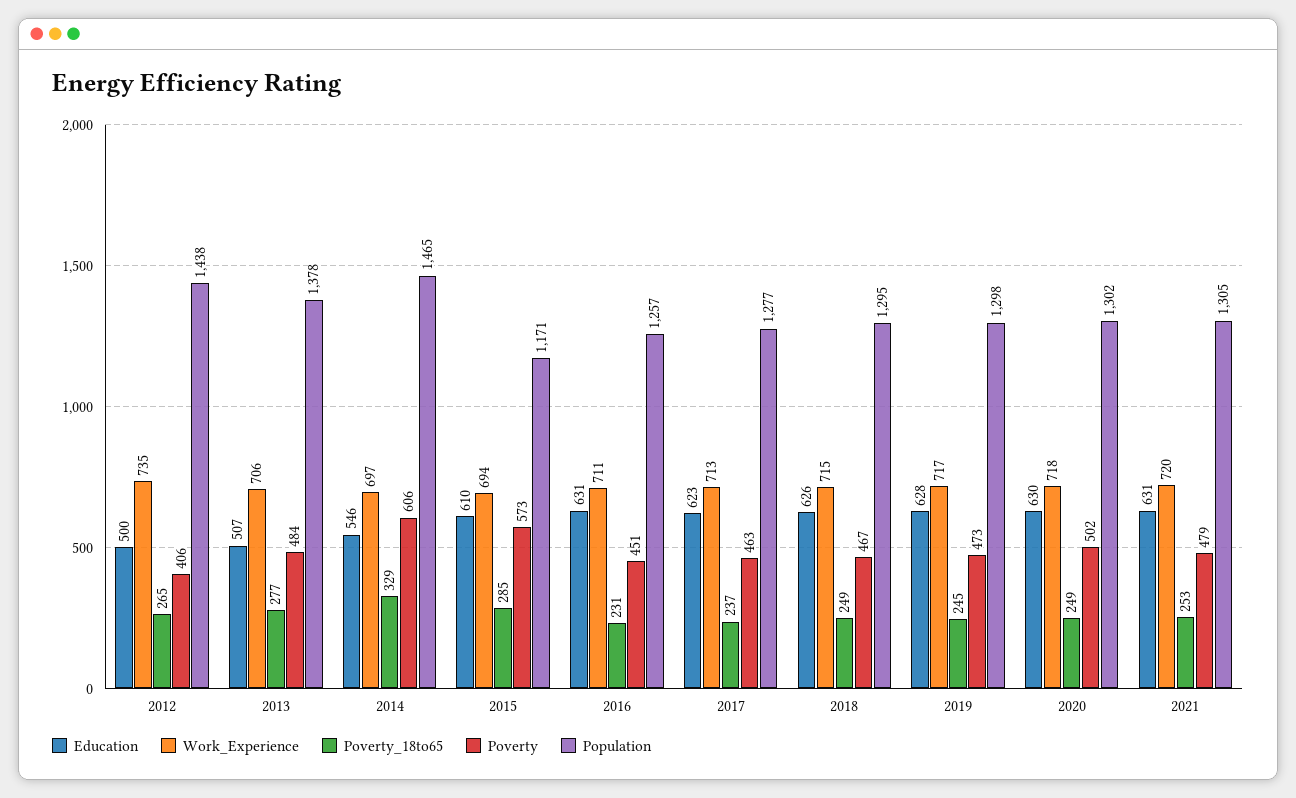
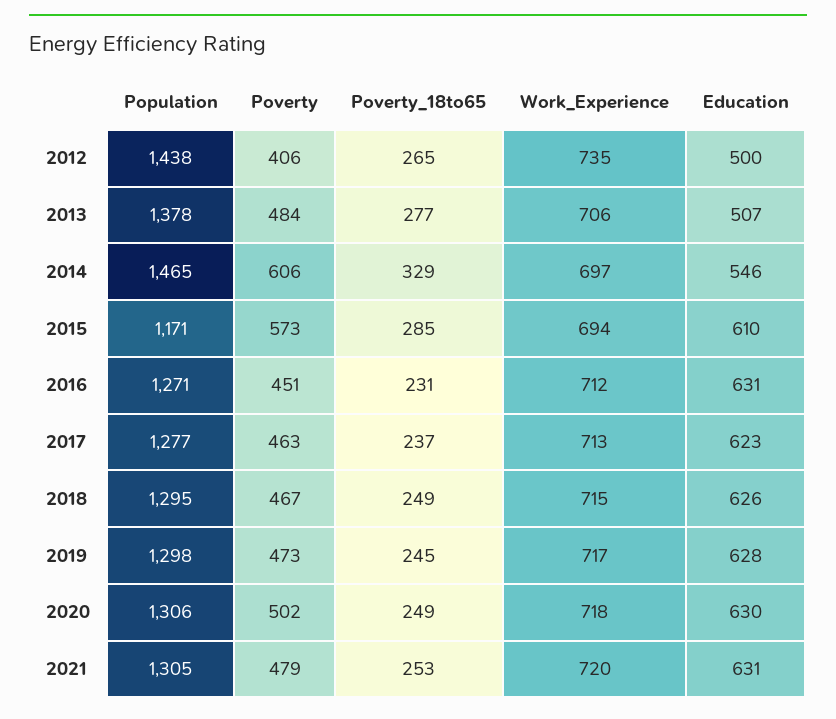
  {
    "Education": {
      "2012": 500,
      "2013": 507,
      "2014": 546,
      "2015": 610,
      "2016": 631,
      "2017": 623,
      "2018": 626,
      "2019": 628,
      "2020": 630,
      "2021": 631
    },
    "Work_Experience": {
      "2012": 735,
      "2013": 706,
      "2014": 697,
      "2015": 694,
-     "2016": 711,
+     "2016": 712,
      "2017": 713,
      "2018": 715,
      "2019": 717,
      "2020": 718,
      "2021": 720
    },
    "Poverty_18to65": {
      "2012": 265,
      "2013": 277,
      "2014": 329,
      "2015": 285,
      "2016": 231,
      "2017": 237,
      "2018": 249,
      "2019": 245,
      "2020": 249,
      "2021": 253
    },
    "Poverty": {
      "2012": 406,
      "2013": 484,
      "2014": 606,
      "2015": 573,
      "2016": 451,
      "2017": 463,
      "2018": 467,
      "2019": 473,
      "2020": 502,
      "2021": 479
    },
    "Population": {
      "2012": 1438,
      "2013": 1378,
      "2014": 1465,
      "2015": 1171,
-     "2016": 1257,
+     "2016": 1271,
      "2017": 1277,
      "2018": 1295,
      "2019": 1298,
-     "2020": 1302,
+     "2020": 1306,
      "2021": 1305
    }
  }

